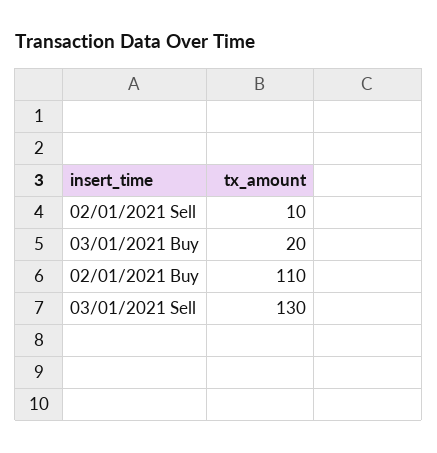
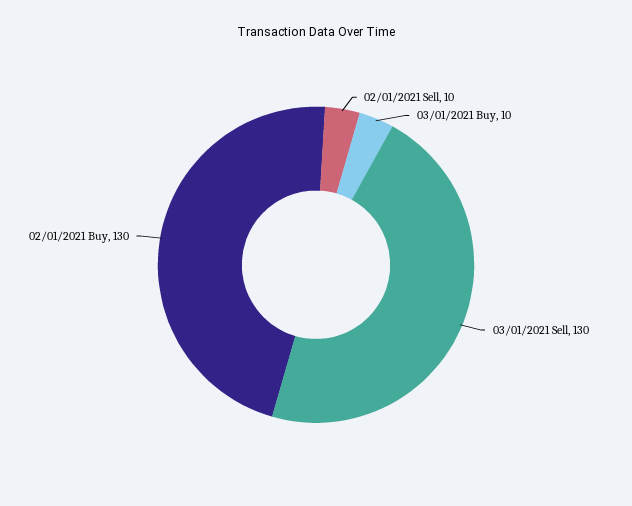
  {
    "02/01/2021 Sell": 10,
-   "03/01/2021 Buy": 20,
+   "03/01/2021 Buy": 10,
-   "02/01/2021 Buy": 110,
+   "02/01/2021 Buy": 130,
    "03/01/2021 Sell": 130
  }

